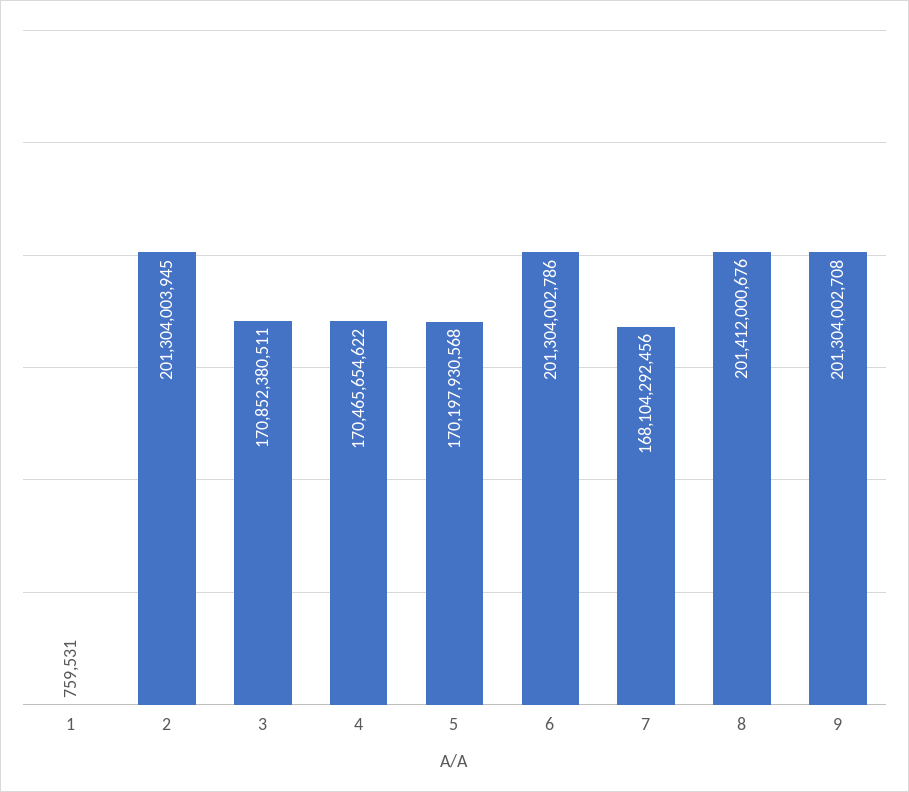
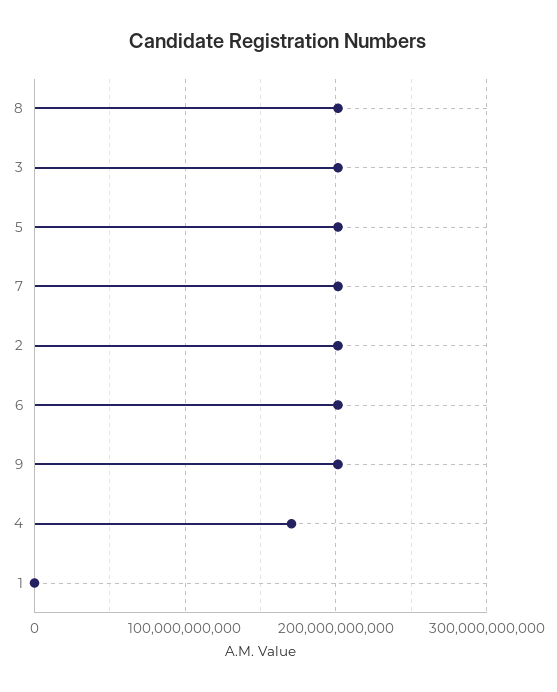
  {
    "1": 759531,
    "2": 201304003945,
-   "3": 170852380511,
+   "3": 200000000000,
    "4": 170465654622,
-   "5": 170197930568,
+   "5": 200000000000,
    "6": 201304002786,
-   "7": 168104292456,
+   "7": 200000000000,
    "8": 201412000676,
    "9": 201304002708
  }

